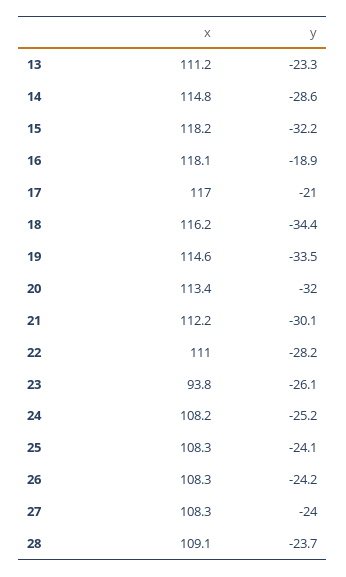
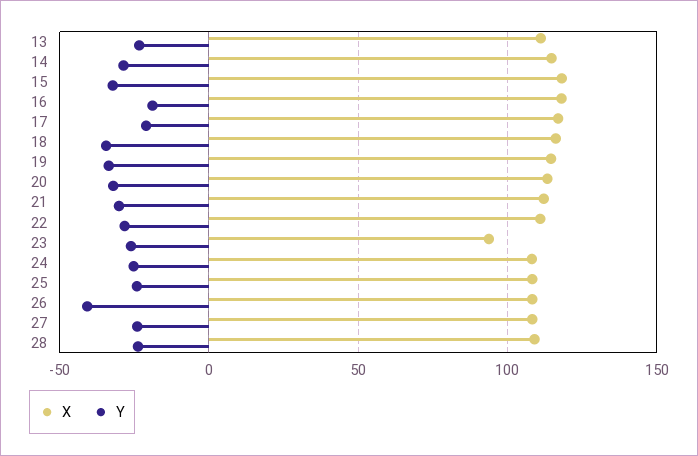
  {
    "x": {
      "13": 111.2,
      "14": 114.8,
      "15": 118.2,
      "16": 118.1,
      "17": 117,
      "18": 116.2,
      "19": 114.6,
      "20": 113.4,
      "21": 112.2,
      "22": 111,
      "23": 93.8,
      "24": 108.2,
      "25": 108.3,
      "26": 108.3,
      "27": 108.3,
      "28": 109.1
    },
    "y": {
      "13": -23.3,
      "14": -28.6,
      "15": -32.2,
      "16": -18.9,
      "17": -21,
      "18": -34.4,
      "19": -33.5,
      "20": -32,
      "21": -30.1,
      "22": -28.2,
      "23": -26.1,
      "24": -25.2,
      "25": -24.1,
-     "26": -24.2,
+     "26": -40,
      "27": -24,
      "28": -23.7
    }
  }

